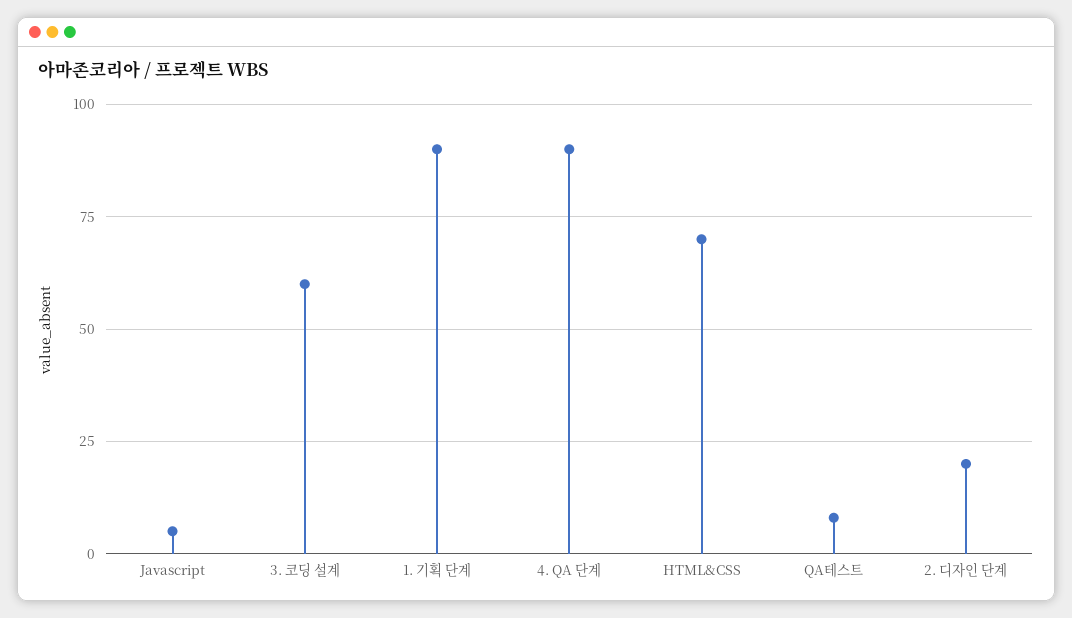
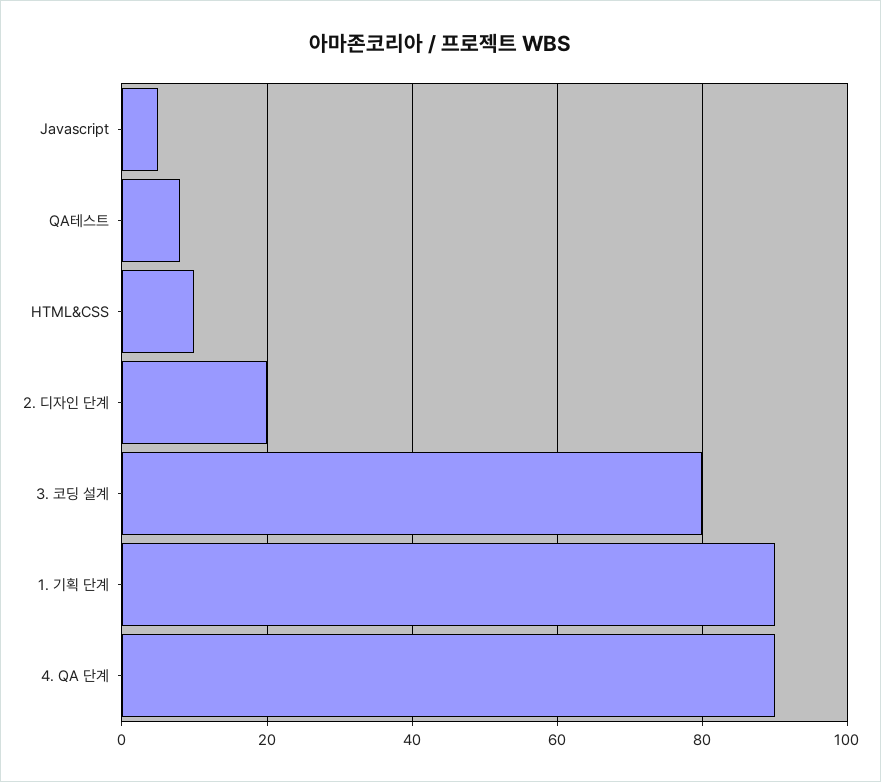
  {
    "Javascript": 5,
-   "3. 코딩 설계": 60,
+   "3. 코딩 설계": 80,
    "1. 기획 단계": 90,
    "4. QA 단계": 90,
-   "HTML&CSS": 70,
+   "HTML&CSS": 10,
    "QA테스트": 10,
    "2. 디자인 단계": 20
  }

